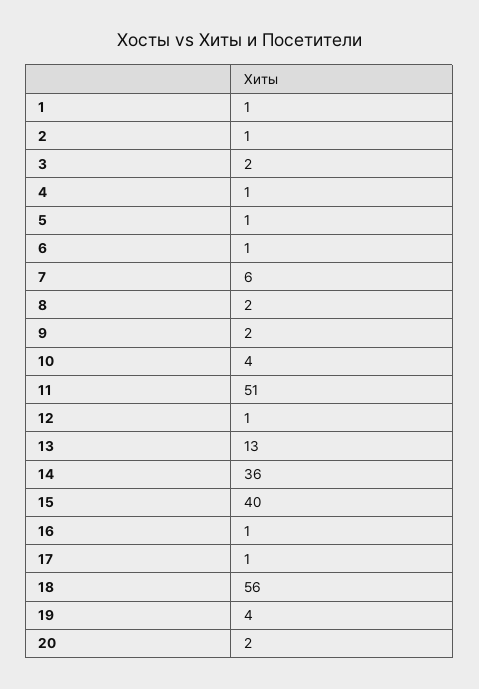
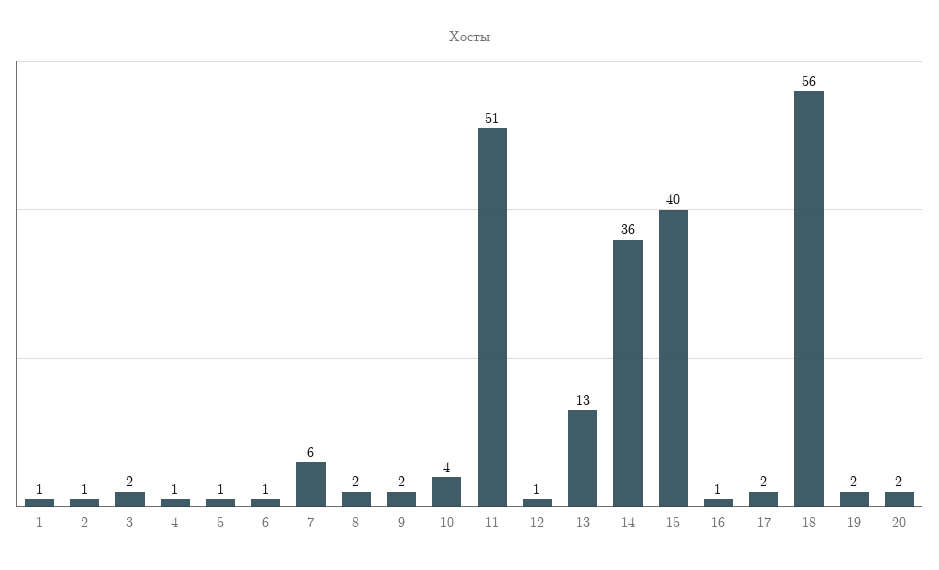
  {
    "1": 1,
    "2": 1,
    "3": 2,
    "4": 1,
    "5": 1,
    "6": 1,
    "7": 6,
    "8": 2,
    "9": 2,
    "10": 4,
    "11": 51,
    "12": 1,
    "13": 13,
    "14": 36,
    "15": 40,
    "16": 1,
-   "17": 1,
+   "17": 2,
    "18": 56,
-   "19": 4,
+   "19": 2,
    "20": 2
  }

